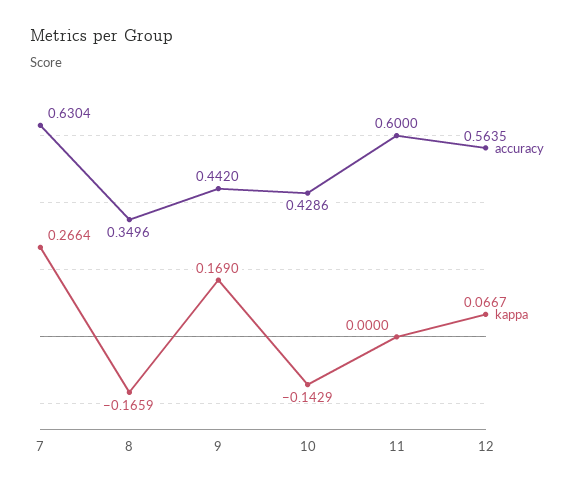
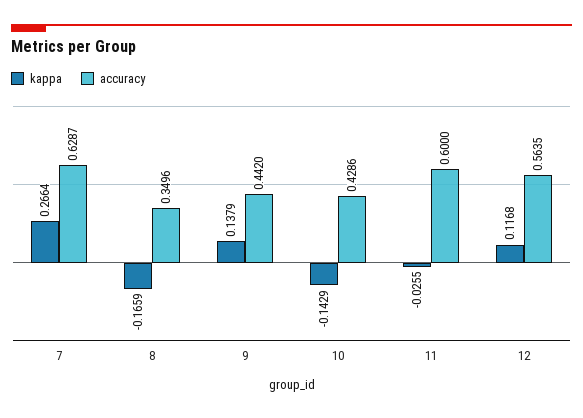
  {
    "accuracy": {
-     "7": 0.6304,
+     "7": 0.6287,
      "8": 0.3496,
      "9": 0.442,
      "10": 0.4286,
      "11": 0.6,
      "12": 0.5635
    },
    "kappa": {
      "7": 0.2664,
      "8": -0.1659,
-     "9": 0.169,
+     "9": 0.1379,
      "10": -0.1429,
-     "11": 0,
+     "11": -0.0255,
-     "12": 0.0667
+     "12": 0.1168
    }
  }

